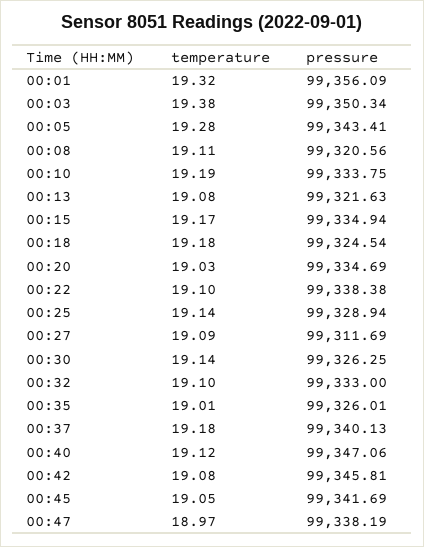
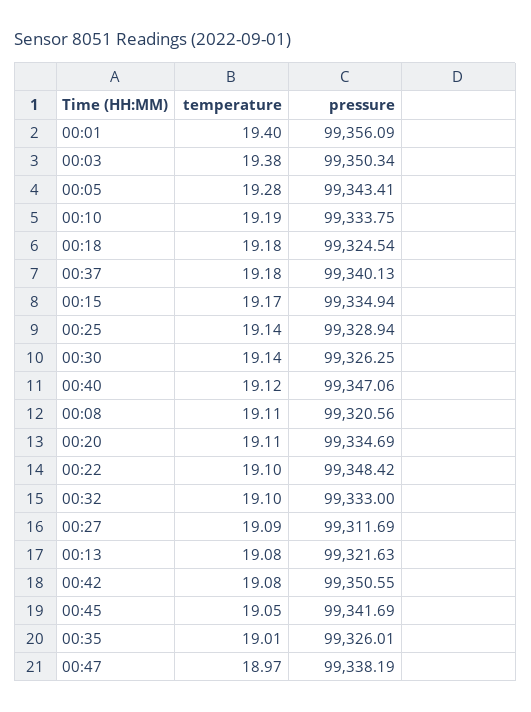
  {
    "temperature": {
-     "00:01": 19.32,
+     "00:01": 19.4,
      "00:03": 19.38,
      "00:05": 19.28,
      "00:08": 19.11,
      "00:10": 19.19,
      "00:13": 19.08,
      "00:15": 19.17,
      "00:18": 19.18,
-     "00:20": 19.03,
+     "00:20": 19.11,
      "00:22": 19.1,
      "00:25": 19.14,
      "00:27": 19.09,
      "00:30": 19.14,
      "00:32": 19.1,
      "00:35": 19.01,
      "00:37": 19.18,
      "00:40": 19.12,
      "00:42": 19.08,
      "00:45": 19.05,
      "00:47": 18.97
    },
    "pressure": {
      "00:01": 99356.09,
      "00:03": 99350.34,
      "00:05": 99343.41,
      "00:08": 99320.56,
      "00:10": 99333.75,
      "00:13": 99321.63,
      "00:15": 99334.94,
      "00:18": 99324.54,
      "00:20": 99334.69,
-     "00:22": 99338.38,
+     "00:22": 99348.42,
      "00:25": 99328.94,
      "00:27": 99311.69,
      "00:30": 99326.25,
      "00:32": 99333,
      "00:35": 99326.01,
      "00:37": 99340.13,
      "00:40": 99347.06,
-     "00:42": 99345.81,
+     "00:42": 99350.55,
      "00:45": 99341.69,
      "00:47": 99338.19
    }
  }

